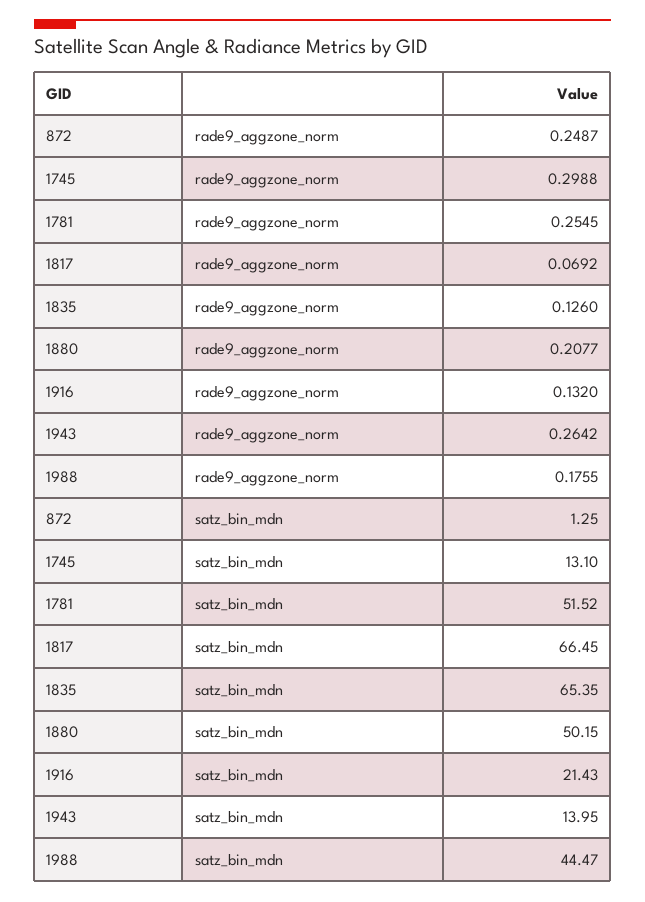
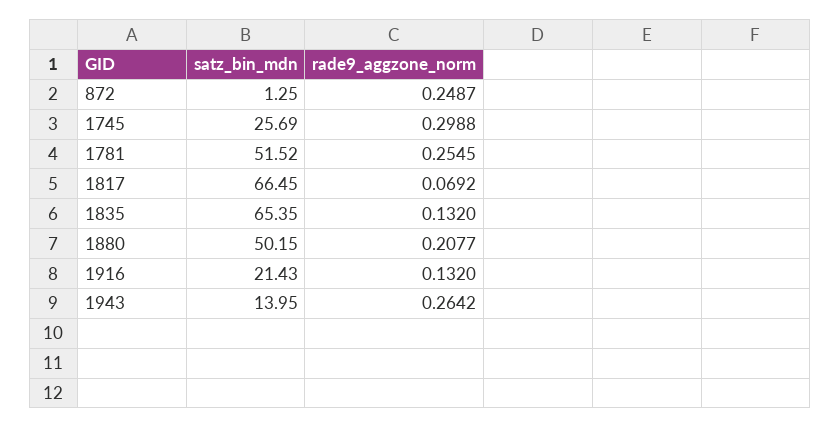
  {
    "872": {
      "rade9_aggzone_norm": 0.2487,
      "satz_bin_mdn": 1.25
    },
    "1745": {
      "rade9_aggzone_norm": 0.2988,
-     "satz_bin_mdn": 13.1
+     "satz_bin_mdn": 25.69
    },
    "1781": {
      "rade9_aggzone_norm": 0.2545,
      "satz_bin_mdn": 51.52
    },
    "1817": {
      "rade9_aggzone_norm": 0.0692,
      "satz_bin_mdn": 66.45
    },
    "1835": {
-     "rade9_aggzone_norm": 0.126,
+     "rade9_aggzone_norm": 0.132,
      "satz_bin_mdn": 65.35
    },
    "1880": {
      "rade9_aggzone_norm": 0.2077,
      "satz_bin_mdn": 50.15
    },
    "1916": {
      "rade9_aggzone_norm": 0.132,
      "satz_bin_mdn": 21.43
    },
    "1943": {
      "rade9_aggzone_norm": 0.2642,
      "satz_bin_mdn": 13.95
-   },
+   }
-   "1988": {
-     "rade9_aggzone_norm": 0.1755,
-     "satz_bin_mdn": 44.47
-   }
  }

